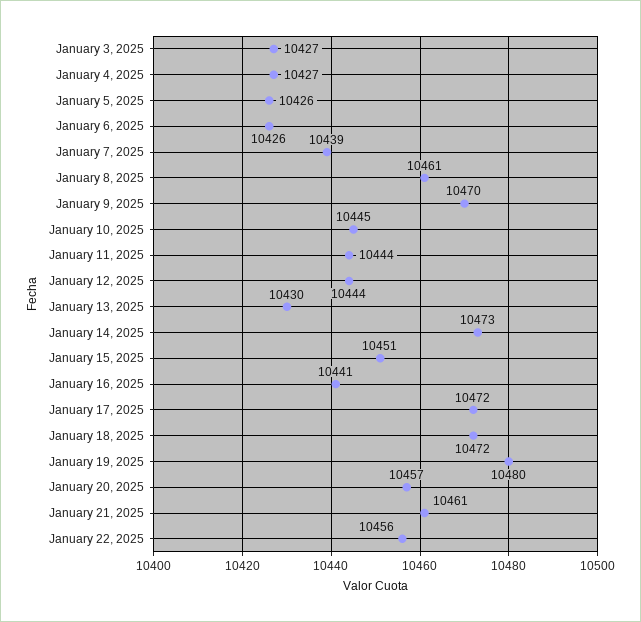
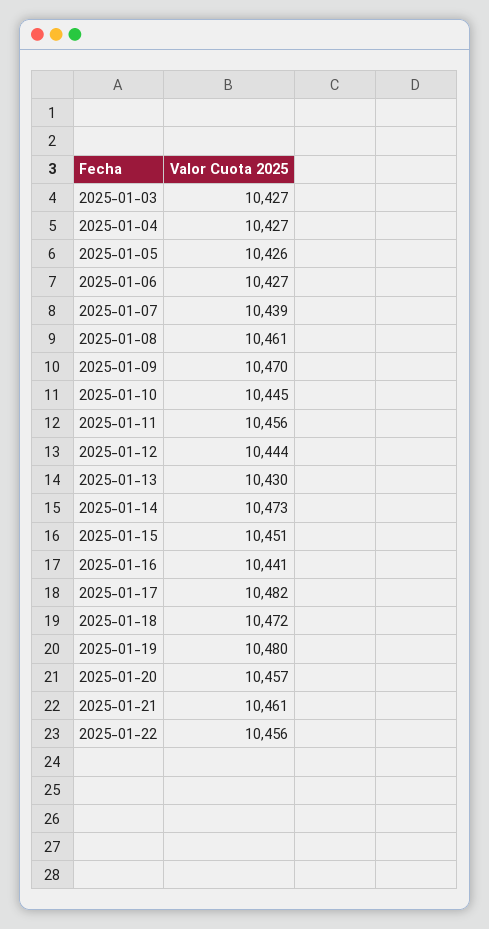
  {
    "January 3, 2025": 10427,
    "January 4, 2025": 10427,
    "January 5, 2025": 10426,
-   "January 6, 2025": 10426,
+   "January 6, 2025": 10427,
    "January 7, 2025": 10439,
    "January 8, 2025": 10461,
    "January 9, 2025": 10470,
    "January 10, 2025": 10445,
-   "January 11, 2025": 10444,
+   "January 11, 2025": 10456,
    "January 12, 2025": 10444,
    "January 13, 2025": 10430,
    "January 14, 2025": 10473,
    "January 15, 2025": 10451,
    "January 16, 2025": 10441,
-   "January 17, 2025": 10472,
+   "January 17, 2025": 10482,
    "January 18, 2025": 10472,
    "January 19, 2025": 10480,
    "January 20, 2025": 10457,
    "January 21, 2025": 10461,
    "January 22, 2025": 10456
  }

